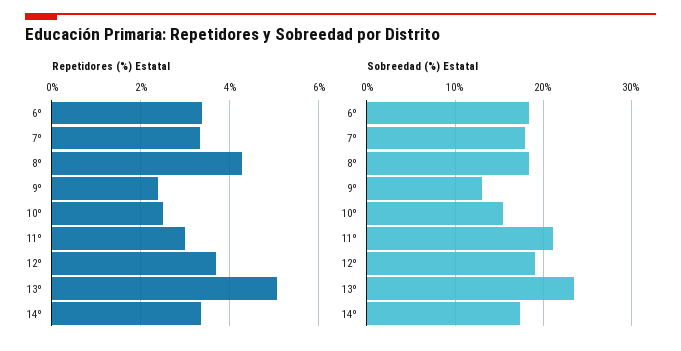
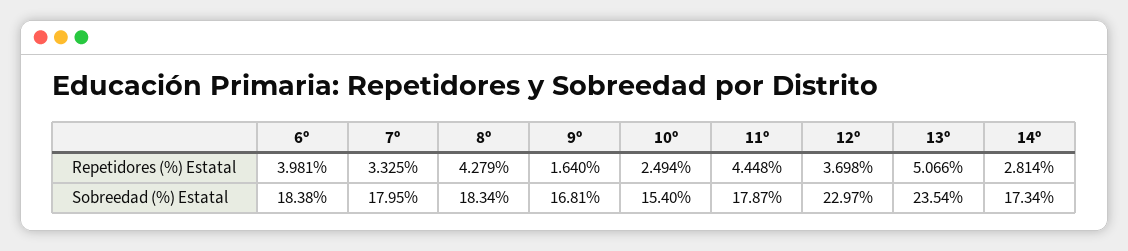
  {
    "Repetidores (%) Estatal": {
-     "6º": 3.4,
+     "6º": 3.981,
      "7º": 3.325,
      "8º": 4.279,
-     "9º": 2.4,
+     "9º": 1.64,
      "10º": 2.494,
-     "11º": 3,
+     "11º": 4.448,
      "12º": 3.698,
      "13º": 5.066,
-     "14º": 3.4
+     "14º": 2.814
    },
    "Sobreedad (%) Estatal": {
      "6º": 18.38,
      "7º": 17.95,
      "8º": 18.34,
-     "9º": 13,
+     "9º": 16.81,
      "10º": 15.4,
-     "11º": 21,
+     "11º": 17.87,
-     "12º": 19,
+     "12º": 22.97,
      "13º": 23.54,
      "14º": 17.34
    }
  }

